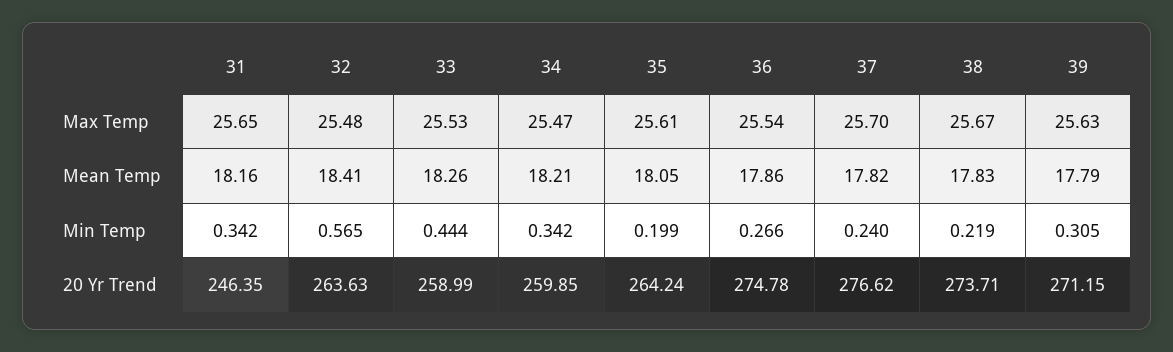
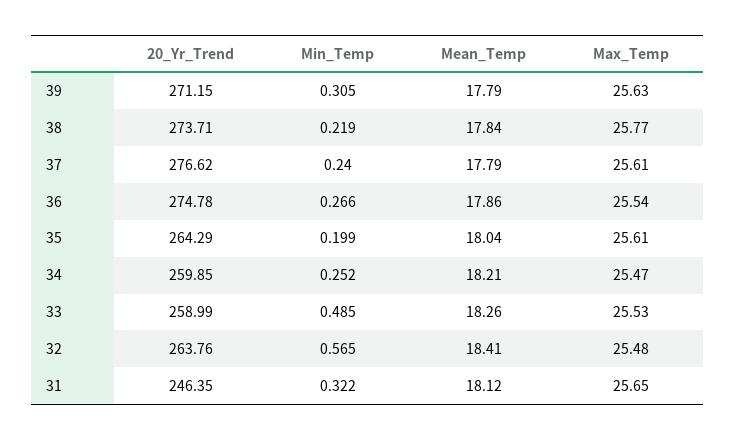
  {
    "31": {
      "Max Temp": 25.65,
-     "Mean Temp": 18.16,
+     "Mean Temp": 18.12,
-     "Min Temp": 0.342,
+     "Min Temp": 0.322,
      "20 Yr Trend": 246.35
    },
    "32": {
      "Max Temp": 25.48,
      "Mean Temp": 18.41,
      "Min Temp": 0.565,
-     "20 Yr Trend": 263.63
+     "20 Yr Trend": 263.76
    },
    "33": {
      "Max Temp": 25.53,
      "Mean Temp": 18.26,
-     "Min Temp": 0.444,
+     "Min Temp": 0.485,
      "20 Yr Trend": 258.99
    },
    "34": {
      "Max Temp": 25.47,
      "Mean Temp": 18.21,
-     "Min Temp": 0.342,
+     "Min Temp": 0.252,
      "20 Yr Trend": 259.85
    },
    "35": {
      "Max Temp": 25.61,
-     "Mean Temp": 18.05,
+     "Mean Temp": 18.04,
      "Min Temp": 0.199,
-     "20 Yr Trend": 264.24
+     "20 Yr Trend": 264.29
    },
    "36": {
      "Max Temp": 25.54,
      "Mean Temp": 17.86,
      "Min Temp": 0.266,
      "20 Yr Trend": 274.78
    },
    "37": {
-     "Max Temp": 25.7,
+     "Max Temp": 25.61,
-     "Mean Temp": 17.82,
+     "Mean Temp": 17.79,
      "Min Temp": 0.24,
      "20 Yr Trend": 276.62
    },
    "38": {
-     "Max Temp": 25.67,
+     "Max Temp": 25.77,
-     "Mean Temp": 17.83,
+     "Mean Temp": 17.84,
      "Min Temp": 0.219,
      "20 Yr Trend": 273.71
    },
    "39": {
      "Max Temp": 25.63,
      "Mean Temp": 17.79,
      "Min Temp": 0.305,
      "20 Yr Trend": 271.15
    }
  }

